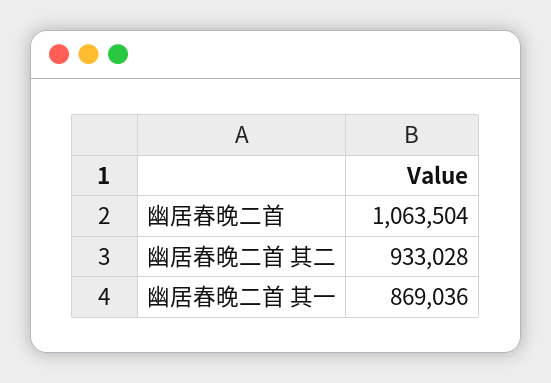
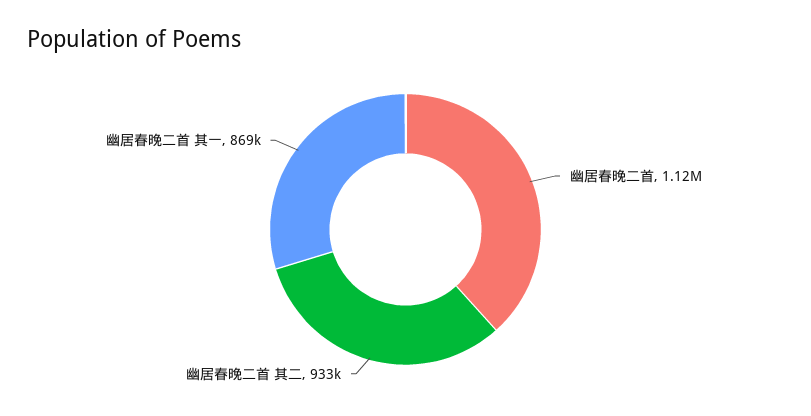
  {
-   "幽居春晚二首": 1063504,
+   "幽居春晚二首": 1120000,
    "幽居春晚二首 其二": 933028,
    "幽居春晚二首 其一": 869036
  }

